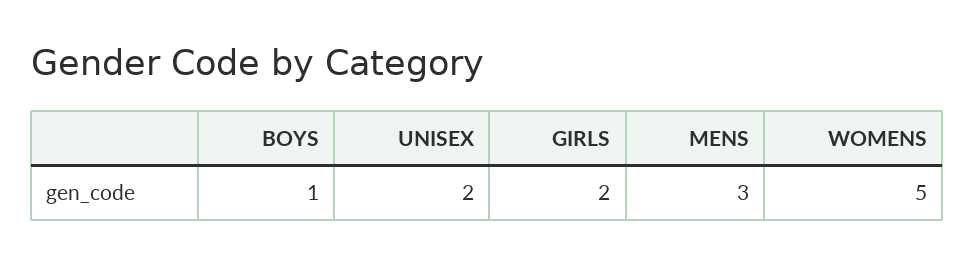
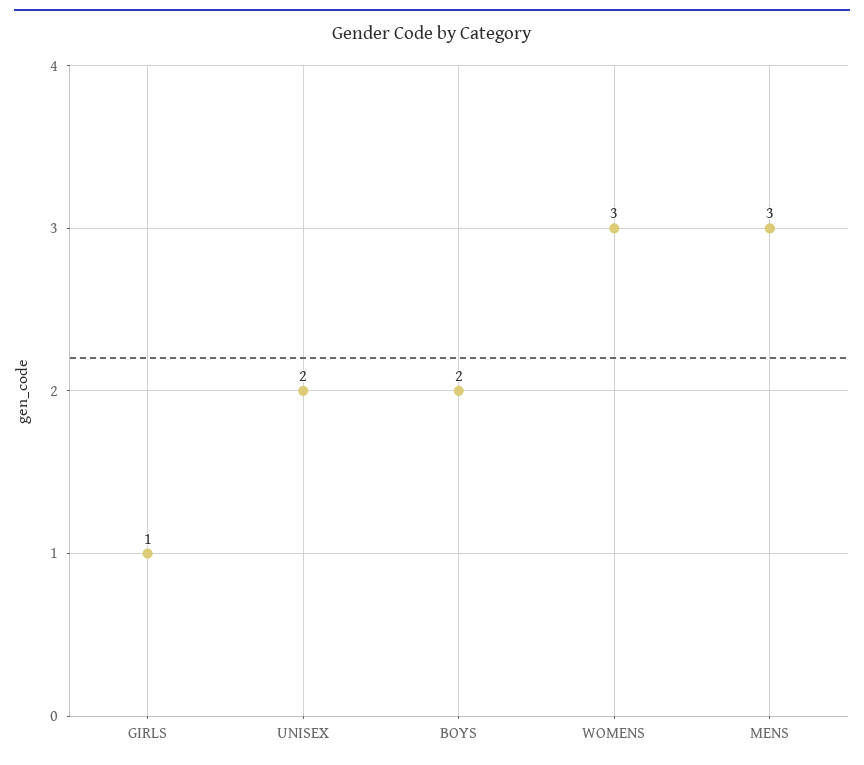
  {
-   "BOYS": 1,
+   "BOYS": 2,
    "UNISEX": 2,
-   "GIRLS": 2,
+   "GIRLS": 1,
    "MENS": 3,
-   "WOMENS": 5
+   "WOMENS": 3
  }

